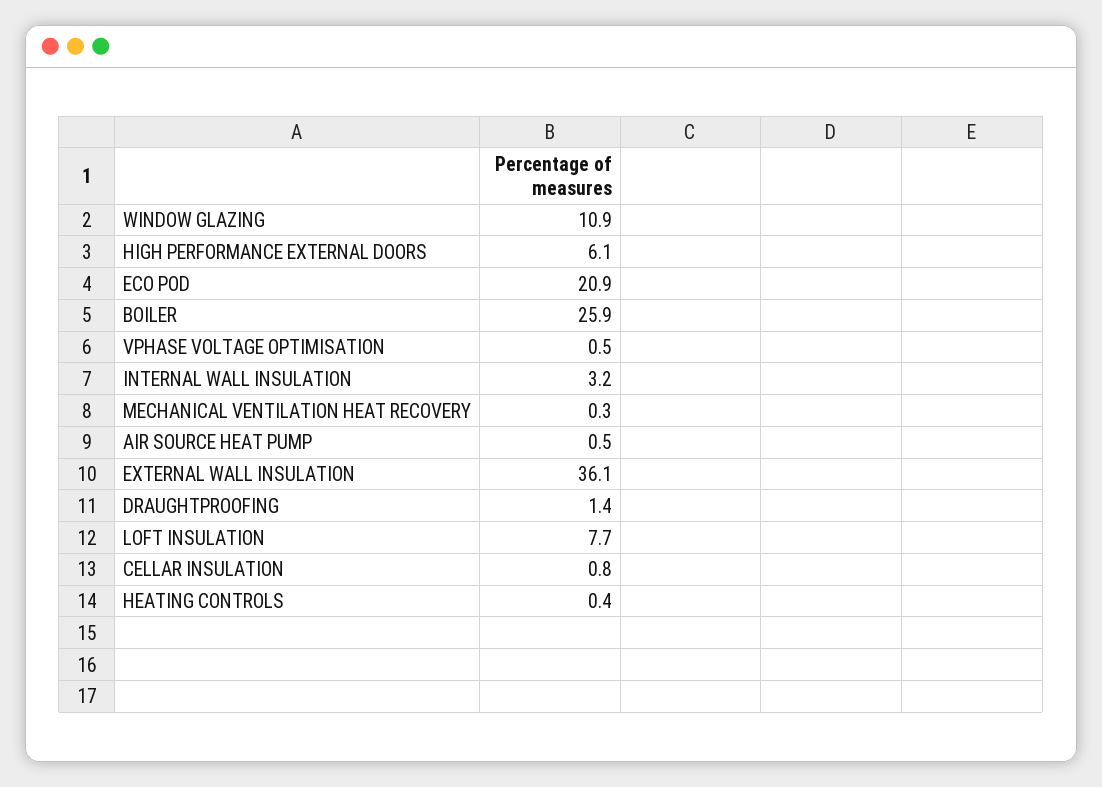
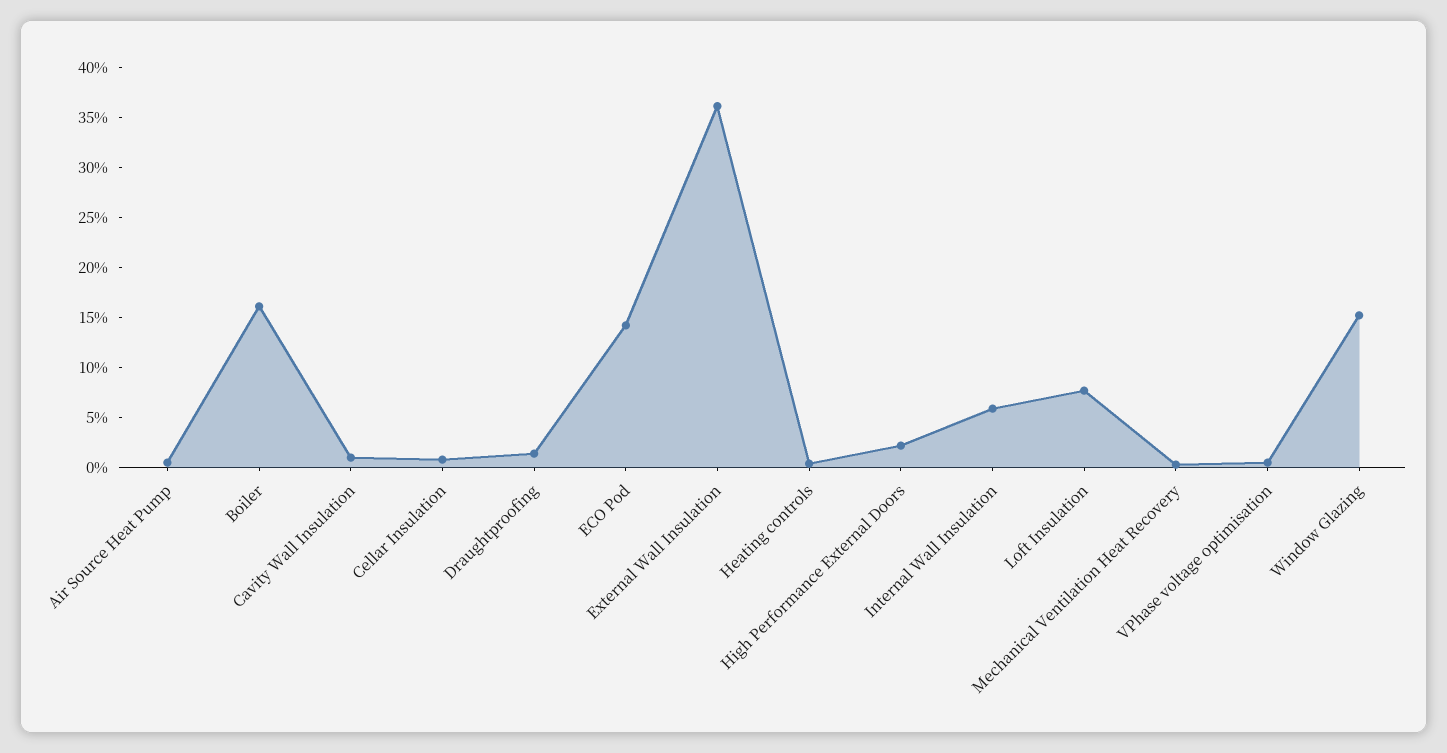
  {
-   "WINDOW GLAZING": 10.9,
+   "WINDOW GLAZING": 15,
-   "HIGH PERFORMANCE EXTERNAL DOORS": 6.1,
+   "HIGH PERFORMANCE EXTERNAL DOORS": 2,
-   "ECO POD": 20.9,
+   "ECO POD": 14,
-   "BOILER": 25.9,
+   "BOILER": 16,
    "VPHASE VOLTAGE OPTIMISATION": 0.5,
-   "INTERNAL WALL INSULATION": 3.2,
+   "INTERNAL WALL INSULATION": 6,
    "MECHANICAL VENTILATION HEAT RECOVERY": 0.3,
    "AIR SOURCE HEAT PUMP": 0.5,
    "EXTERNAL WALL INSULATION": 36.1,
    "DRAUGHTPROOFING": 1.4,
    "LOFT INSULATION": 7.7,
    "CELLAR INSULATION": 0.8,
-   "HEATING CONTROLS": 0.4
+   "HEATING CONTROLS": 0.4,
+   "Cavity Wall Insulation": 1
  }

